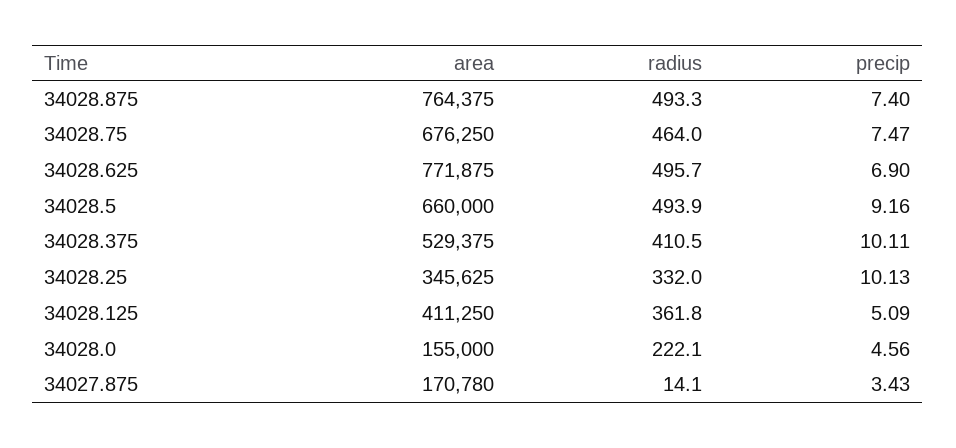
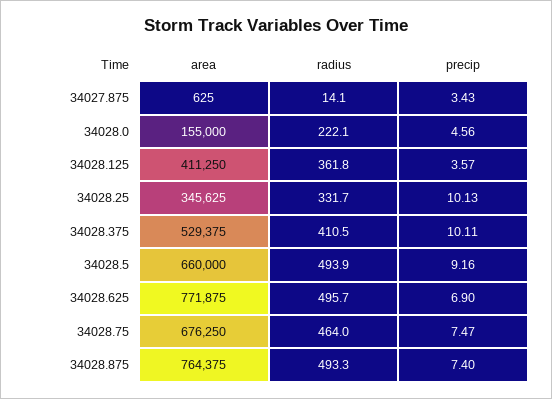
  {
    "area": {
      "34028.875": 764375,
      "34028.75": 676250,
      "34028.625": 771875,
      "34028.5": 660000,
      "34028.375": 529375,
      "34028.25": 345625,
      "34028.125": 411250,
      "34028.0": 155000,
-     "34027.875": 170780
+     "34027.875": 625
    },
    "radius": {
      "34028.875": 493.3,
      "34028.75": 464,
      "34028.625": 495.7,
      "34028.5": 493.9,
      "34028.375": 410.5,
-     "34028.25": 332,
+     "34028.25": 331.7,
      "34028.125": 361.8,
      "34028.0": 222.1,
      "34027.875": 14.1
    },
    "precip": {
      "34028.875": 7.4,
      "34028.75": 7.47,
      "34028.625": 6.9,
      "34028.5": 9.16,
      "34028.375": 10.11,
      "34028.25": 10.13,
-     "34028.125": 5.09,
+     "34028.125": 3.57,
      "34028.0": 4.56,
      "34027.875": 3.43
    }
  }

